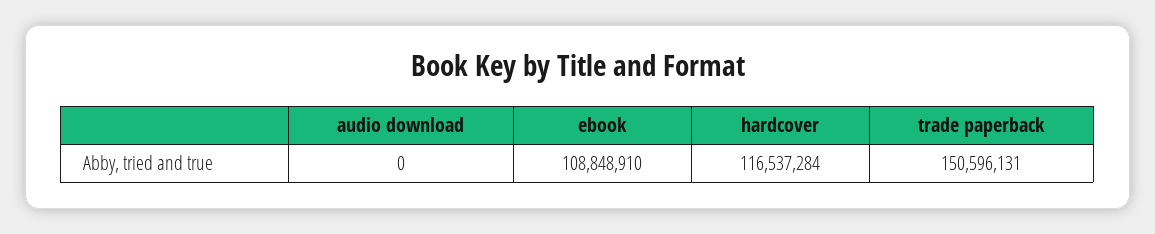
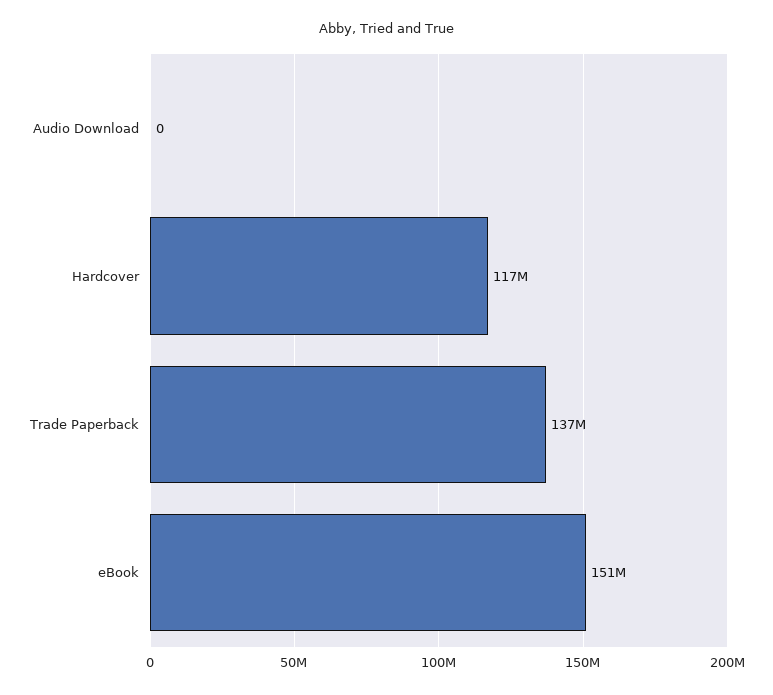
  {
    "audio download": 0,
-   "ebook": 108848910,
+   "ebook": 151000000,
    "hardcover": 116537284,
-   "trade paperback": 150596131
+   "trade paperback": 137000000
  }

